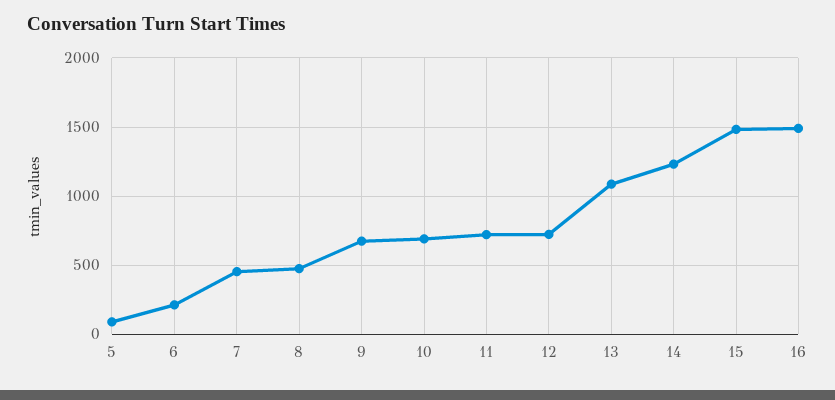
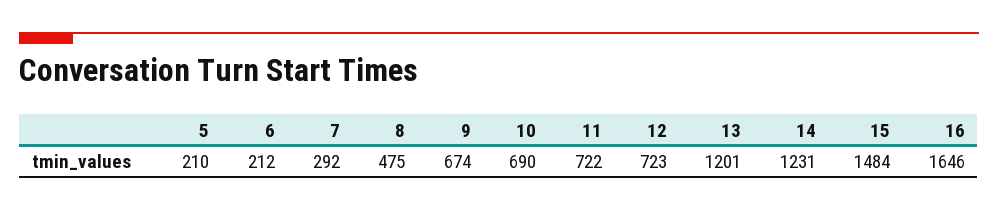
  {
-   "5": 100,
+   "5": 210,
    "6": 212,
-   "7": 450,
+   "7": 292,
    "8": 475,
    "9": 674,
    "10": 690,
    "11": 722,
    "12": 723,
-   "13": 1100,
+   "13": 1201,
    "14": 1231,
    "15": 1484,
-   "16": 1500
+   "16": 1646
  }

